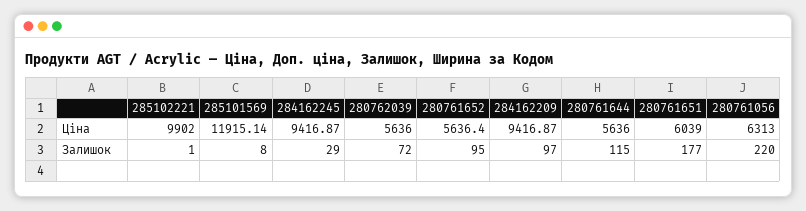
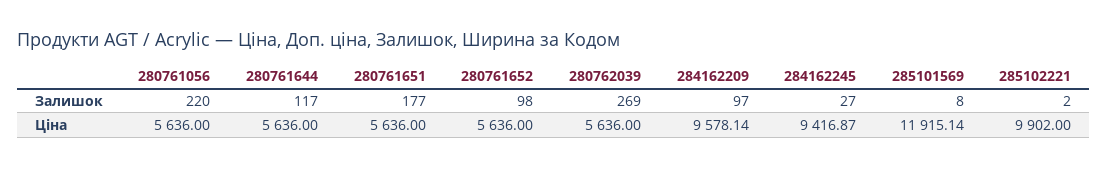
  {
    "285102221": {
      "Ціна": 9902,
-     "Залишок": 1
+     "Залишок": 2
    },
    "285101569": {
      "Ціна": 11915.14,
      "Залишок": 8
    },
    "284162245": {
      "Ціна": 9416.87,
-     "Залишок": 29
+     "Залишок": 27
    },
    "280762039": {
      "Ціна": 5636,
-     "Залишок": 72
+     "Залишок": 269
    },
    "280761652": {
-     "Ціна": 5636.4,
+     "Ціна": 5636,
-     "Залишок": 95
+     "Залишок": 98
    },
    "284162209": {
-     "Ціна": 9416.87,
+     "Ціна": 9578.14,
      "Залишок": 97
    },
    "280761644": {
      "Ціна": 5636,
-     "Залишок": 115
+     "Залишок": 117
    },
    "280761651": {
-     "Ціна": 6039,
+     "Ціна": 5636,
      "Залишок": 177
    },
    "280761056": {
-     "Ціна": 6313,
+     "Ціна": 5636,
      "Залишок": 220
    }
  }

